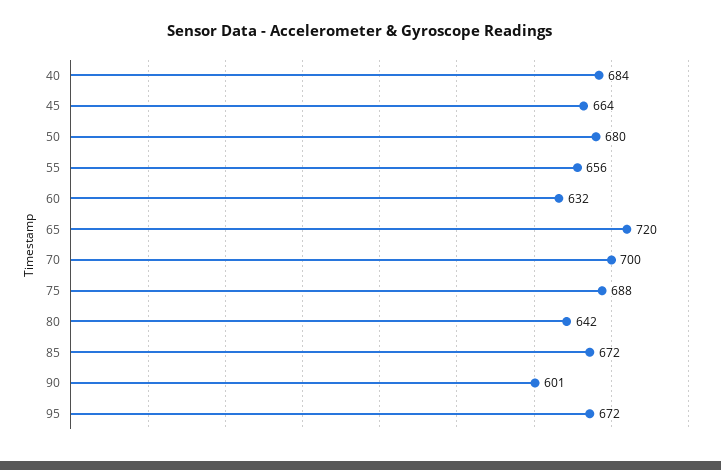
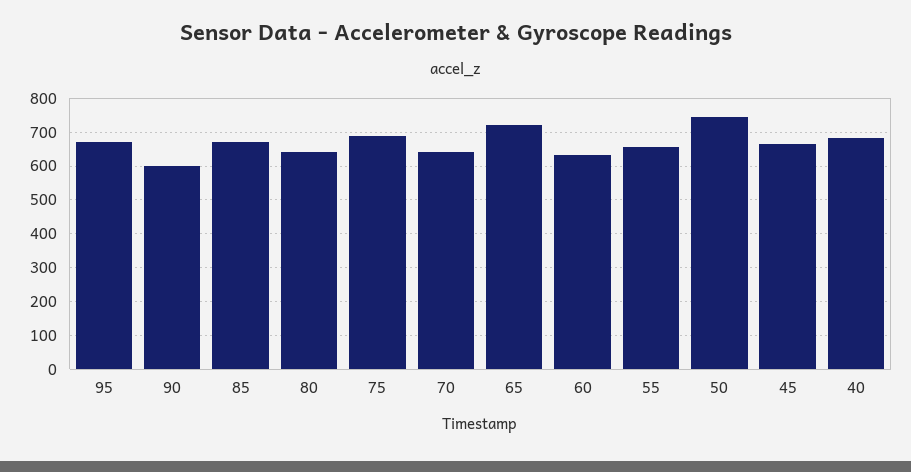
  {
    "40": 684,
    "45": 664,
-   "50": 680,
+   "50": 740,
    "55": 656,
    "60": 632,
    "65": 720,
-   "70": 700,
+   "70": 640,
    "75": 688,
    "80": 642,
    "85": 672,
    "90": 601,
    "95": 672
  }

